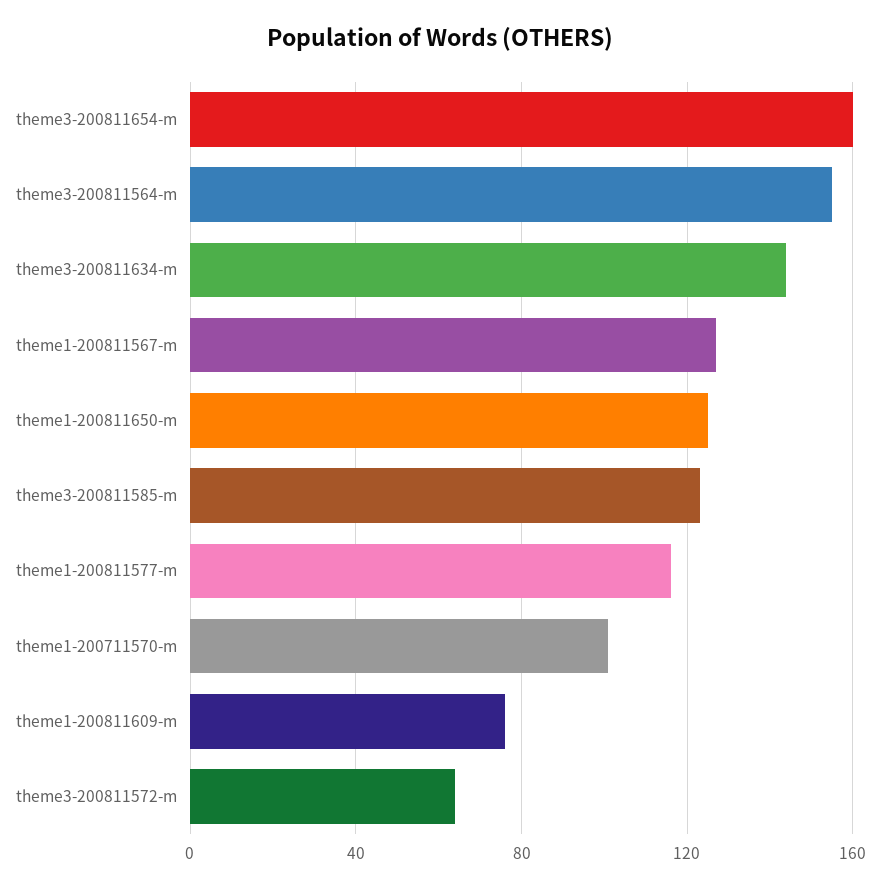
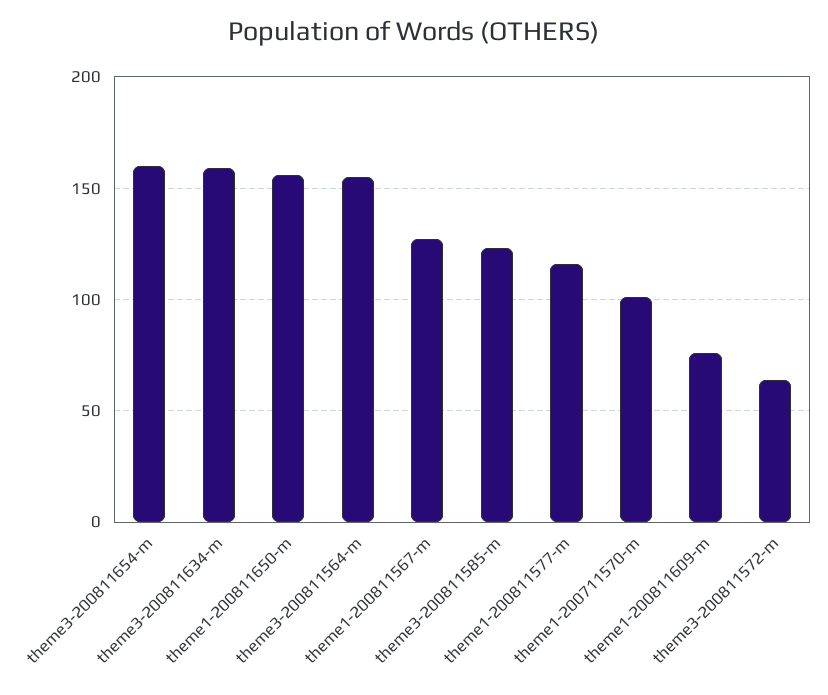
  {
    "theme3-200811654-m": 160,
    "theme3-200811564-m": 155,
-   "theme3-200811634-m": 145,
+   "theme3-200811634-m": 160,
    "theme1-200811567-m": 125,
-   "theme1-200811650-m": 125,
+   "theme1-200811650-m": 155,
    "theme3-200811585-m": 125,
    "theme1-200811577-m": 115,
    "theme1-200711570-m": 100,
    "theme1-200811609-m": 75,
    "theme3-200811572-m": 65
  }

